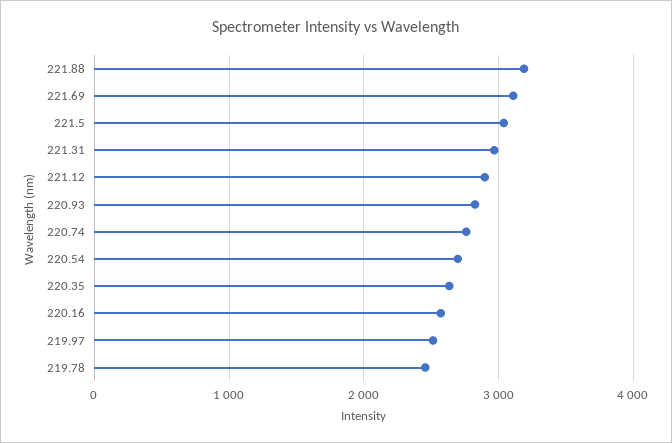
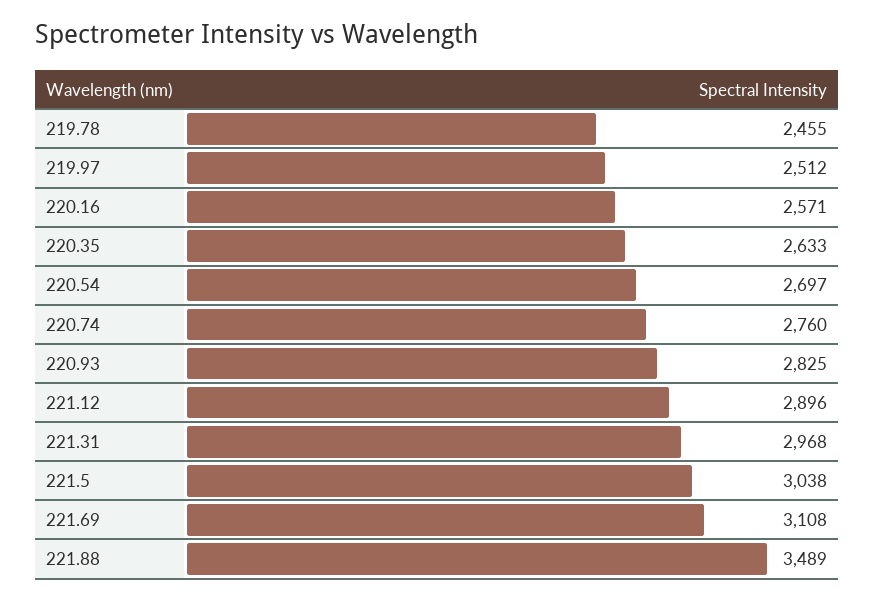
  {
-   "221.88": 3200,
+   "221.88": 3489,
    "221.69": 3108,
    "221.5": 3038,
    "221.31": 2968,
    "221.12": 2896,
    "220.93": 2825,
    "220.74": 2760,
    "220.54": 2697,
    "220.35": 2633,
    "220.16": 2571,
    "219.97": 2512,
    "219.78": 2455
  }

